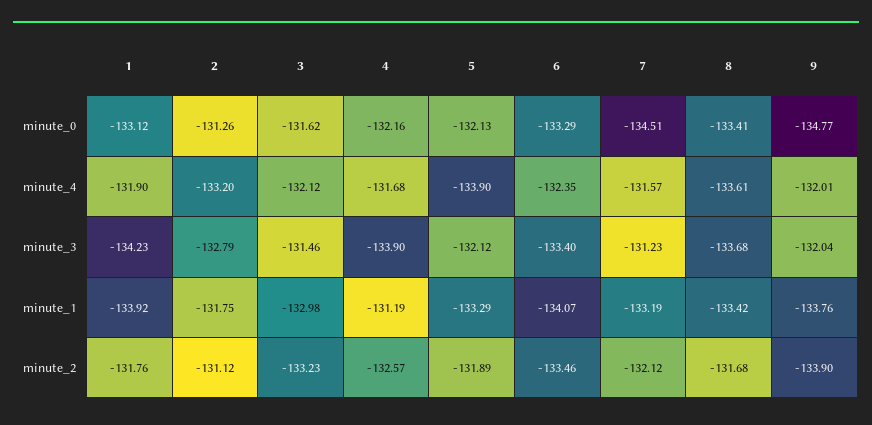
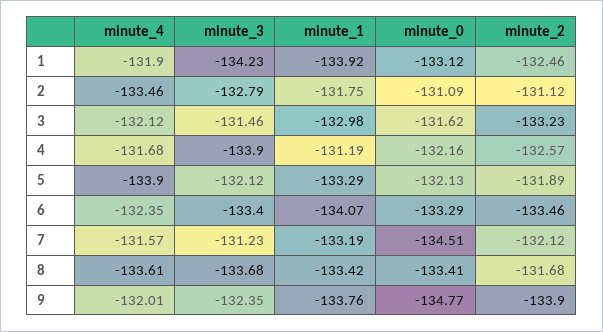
  {
    "1": {
      "minute_0": -133.12,
      "minute_4": -131.9,
      "minute_3": -134.23,
      "minute_1": -133.92,
-     "minute_2": -131.76
+     "minute_2": -132.46
    },
    "2": {
-     "minute_0": -131.26,
+     "minute_0": -131.09,
-     "minute_4": -133.2,
+     "minute_4": -133.46,
      "minute_3": -132.79,
      "minute_1": -131.75,
      "minute_2": -131.12
    },
    "3": {
      "minute_0": -131.62,
      "minute_4": -132.12,
      "minute_3": -131.46,
      "minute_1": -132.98,
      "minute_2": -133.23
    },
    "4": {
      "minute_0": -132.16,
      "minute_4": -131.68,
      "minute_3": -133.9,
      "minute_1": -131.19,
      "minute_2": -132.57
    },
    "5": {
      "minute_0": -132.13,
      "minute_4": -133.9,
      "minute_3": -132.12,
      "minute_1": -133.29,
      "minute_2": -131.89
    },
    "6": {
      "minute_0": -133.29,
      "minute_4": -132.35,
      "minute_3": -133.4,
      "minute_1": -134.07,
      "minute_2": -133.46
    },
    "7": {
      "minute_0": -134.51,
      "minute_4": -131.57,
      "minute_3": -131.23,
      "minute_1": -133.19,
      "minute_2": -132.12
    },
    "8": {
      "minute_0": -133.41,
      "minute_4": -133.61,
      "minute_3": -133.68,
      "minute_1": -133.42,
      "minute_2": -131.68
    },
    "9": {
      "minute_0": -134.77,
      "minute_4": -132.01,
-     "minute_3": -132.04,
+     "minute_3": -132.35,
      "minute_1": -133.76,
      "minute_2": -133.9
    }
  }

